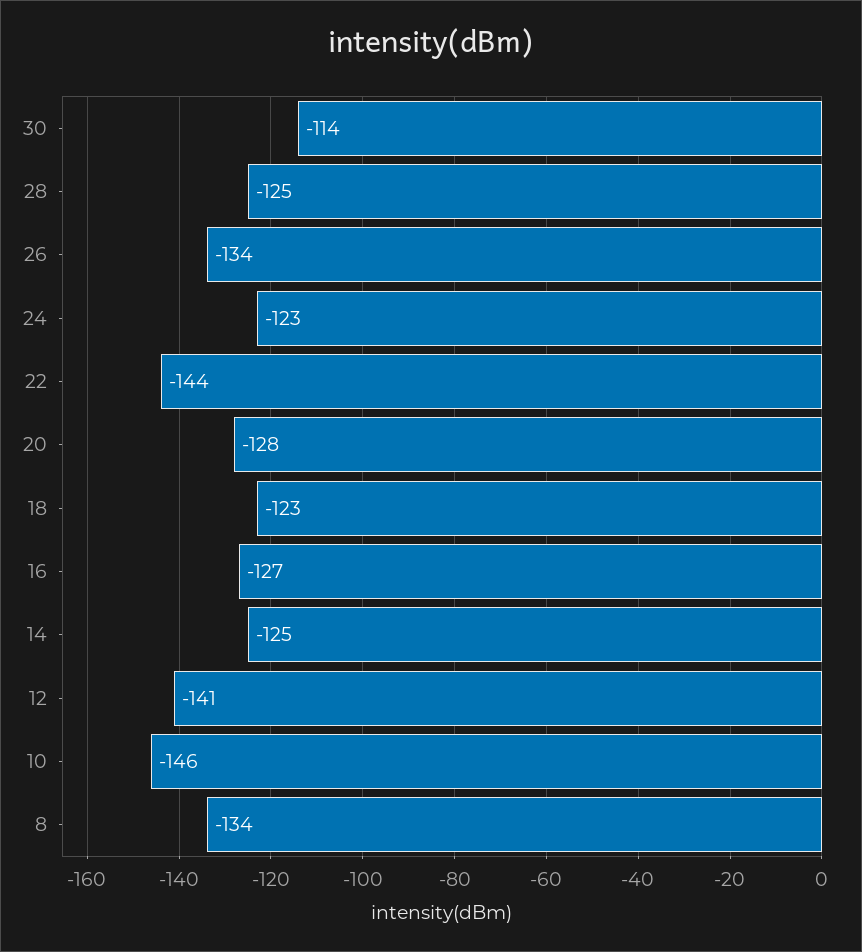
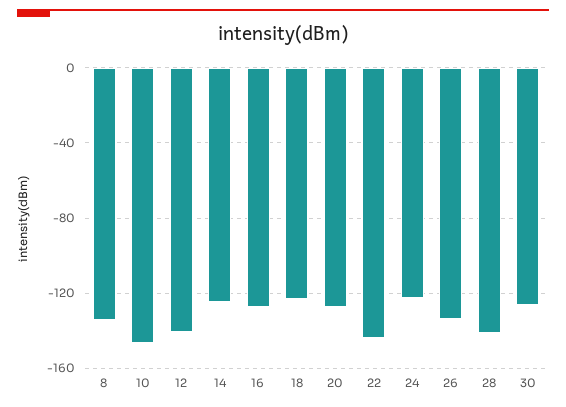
  {
-   "30": -114,
+   "30": -125,
-   "28": -125,
+   "28": -140,
    "26": -134,
    "24": -123,
    "22": -144,
    "20": -128,
    "18": -123,
    "16": -127,
    "14": -125,
    "12": -141,
    "10": -146,
    "8": -134
  }

